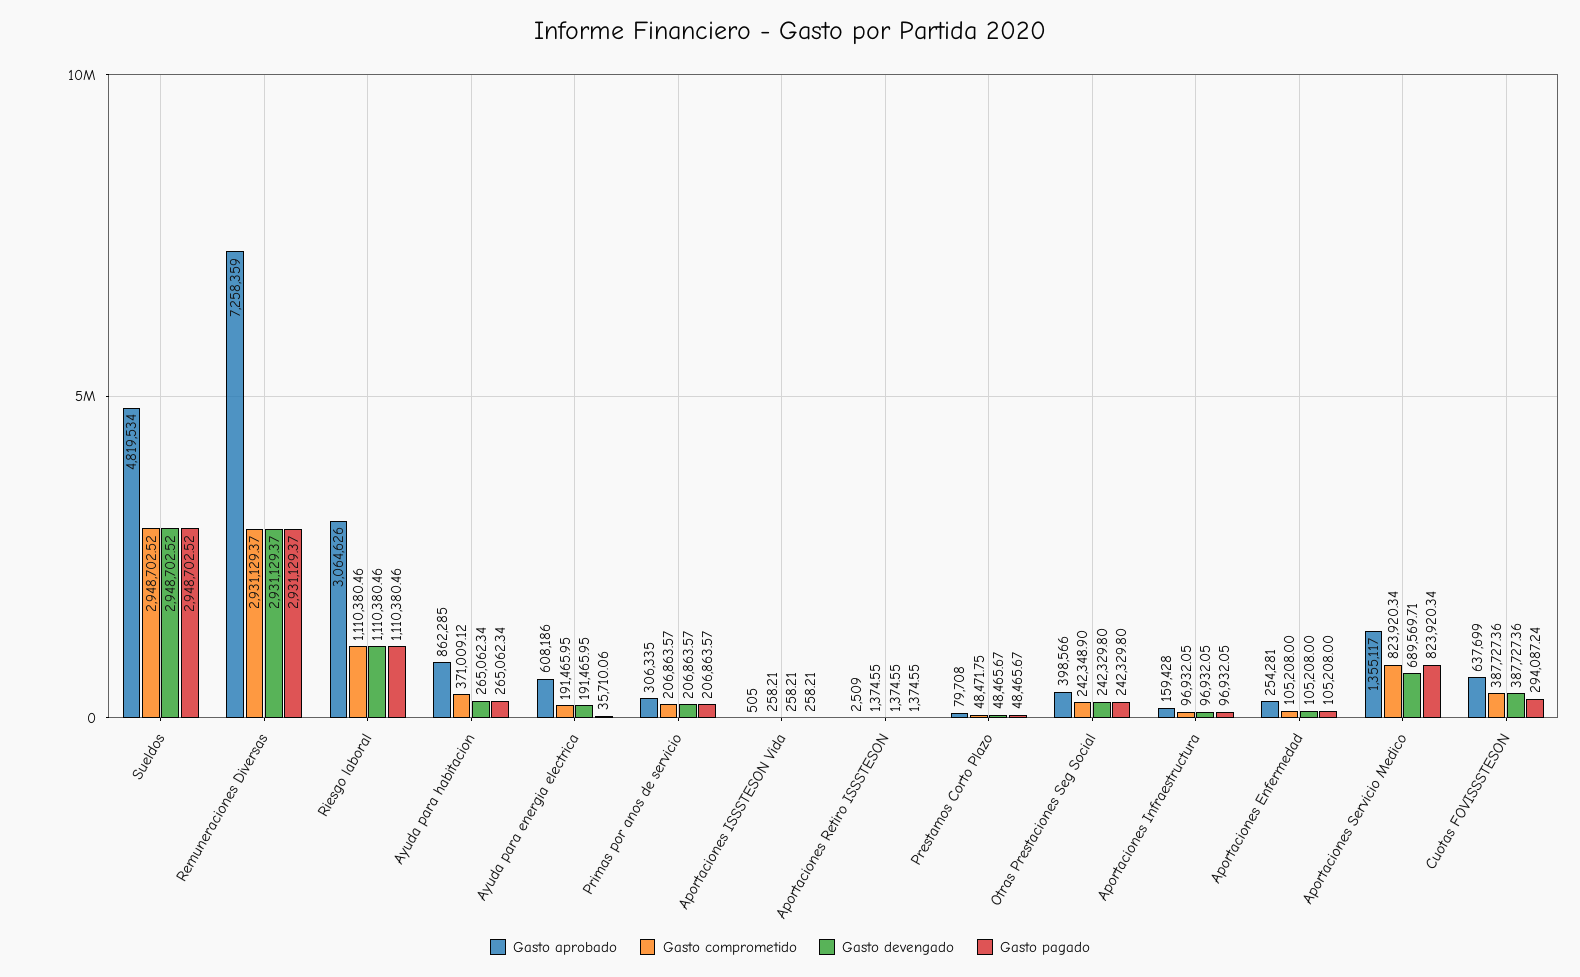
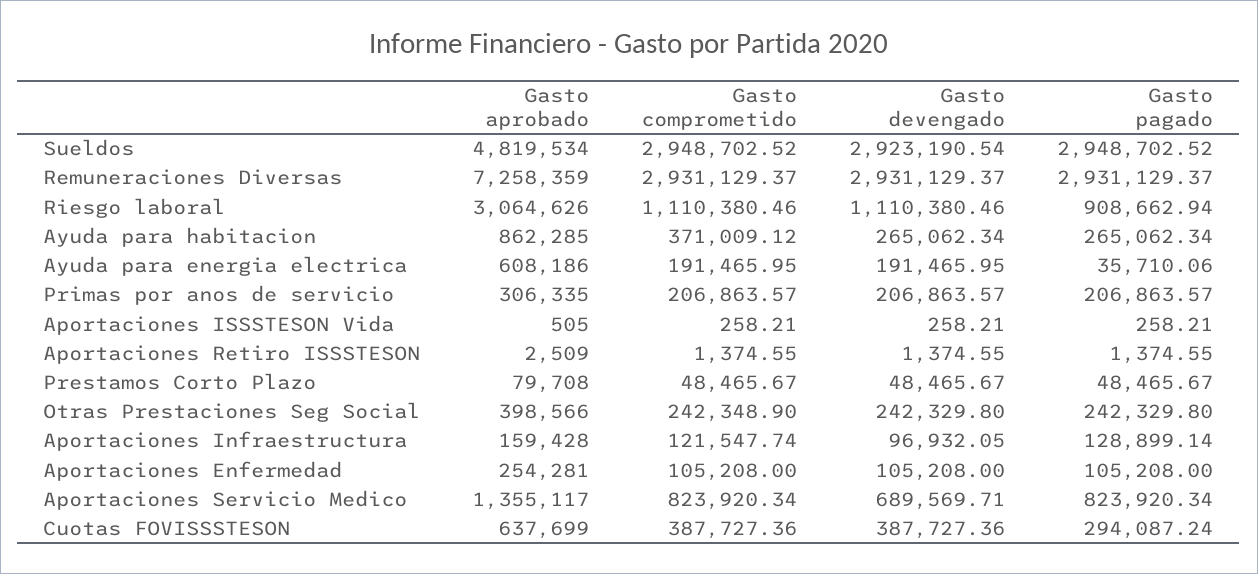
  {
    "Gasto aprobado": {
      "Sueldos": 4819534,
      "Remuneraciones Diversas": 7258359,
      "Riesgo laboral": 3064626,
      "Ayuda para habitacion": 862285,
      "Ayuda para energia electrica": 608186,
      "Primas por anos de servicio": 306335,
      "Aportaciones ISSSTESON Vida": 505,
      "Aportaciones Retiro ISSSTESON": 2509,
      "Prestamos Corto Plazo": 79708,
      "Otras Prestaciones Seg Social": 398566,
      "Aportaciones Infraestructura": 159428,
      "Aportaciones Enfermedad": 254281,
      "Aportaciones Servicio Medico": 1355117,
      "Cuotas FOVISSSTESON": 637699
    },
    "Gasto comprometido": {
      "Sueldos": 2948702.52,
      "Remuneraciones Diversas": 2931129.37,
      "Riesgo laboral": 1110380.46,
      "Ayuda para habitacion": 371009.12,
      "Ayuda para energia electrica": 191465.95,
      "Primas por anos de servicio": 206863.57,
      "Aportaciones ISSSTESON Vida": 258.21,
      "Aportaciones Retiro ISSSTESON": 1374.55,
-     "Prestamos Corto Plazo": 48471.75,
+     "Prestamos Corto Plazo": 48465.67,
      "Otras Prestaciones Seg Social": 242348.9,
-     "Aportaciones Infraestructura": 96932.05,
+     "Aportaciones Infraestructura": 121547.74,
      "Aportaciones Enfermedad": 105208,
      "Aportaciones Servicio Medico": 823920.34,
      "Cuotas FOVISSSTESON": 387727.36
    },
    "Gasto devengado": {
-     "Sueldos": 2948702.52,
+     "Sueldos": 2923190.54,
      "Remuneraciones Diversas": 2931129.37,
      "Riesgo laboral": 1110380.46,
      "Ayuda para habitacion": 265062.34,
      "Ayuda para energia electrica": 191465.95,
      "Primas por anos de servicio": 206863.57,
      "Aportaciones ISSSTESON Vida": 258.21,
      "Aportaciones Retiro ISSSTESON": 1374.55,
      "Prestamos Corto Plazo": 48465.67,
      "Otras Prestaciones Seg Social": 242329.8,
      "Aportaciones Infraestructura": 96932.05,
      "Aportaciones Enfermedad": 105208,
      "Aportaciones Servicio Medico": 689569.71,
      "Cuotas FOVISSSTESON": 387727.36
    },
    "Gasto pagado": {
      "Sueldos": 2948702.52,
      "Remuneraciones Diversas": 2931129.37,
-     "Riesgo laboral": 1110380.46,
+     "Riesgo laboral": 908662.94,
      "Ayuda para habitacion": 265062.34,
      "Ayuda para energia electrica": 35710.06,
      "Primas por anos de servicio": 206863.57,
      "Aportaciones ISSSTESON Vida": 258.21,
      "Aportaciones Retiro ISSSTESON": 1374.55,
      "Prestamos Corto Plazo": 48465.67,
      "Otras Prestaciones Seg Social": 242329.8,
-     "Aportaciones Infraestructura": 96932.05,
+     "Aportaciones Infraestructura": 128899.14,
      "Aportaciones Enfermedad": 105208,
      "Aportaciones Servicio Medico": 823920.34,
      "Cuotas FOVISSSTESON": 294087.24
    }
  }

